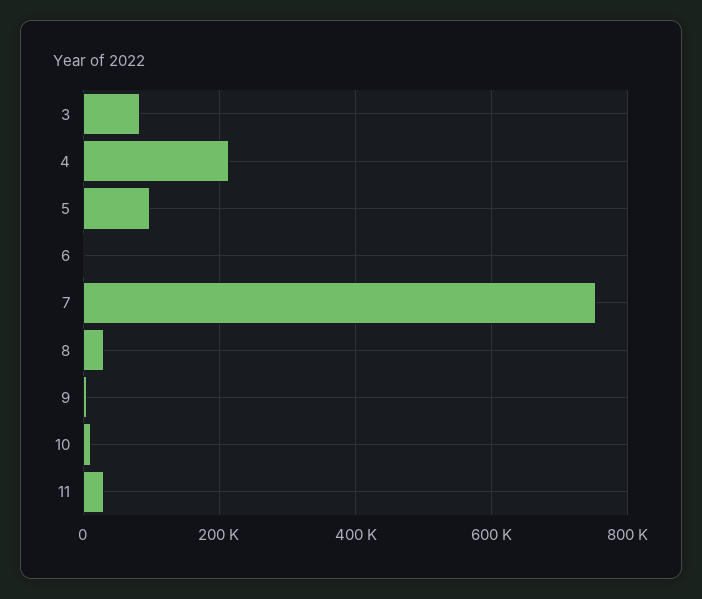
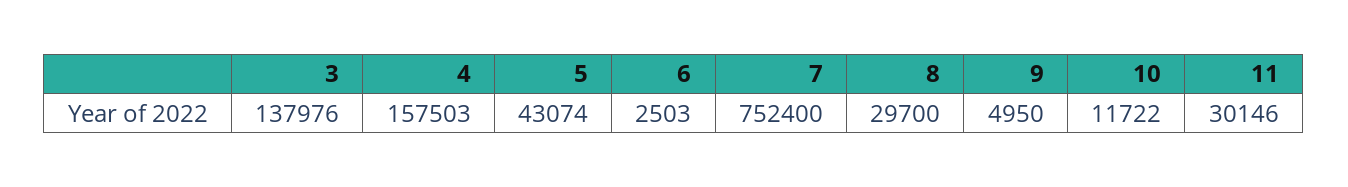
  {
-   "3": 80000,
+   "3": 137976,
-   "4": 220000,
+   "4": 157503,
-   "5": 100000,
+   "5": 43074,
    "6": 2503,
    "7": 752400,
    "8": 29700,
    "9": 4950,
    "10": 11722,
    "11": 30146
  }

